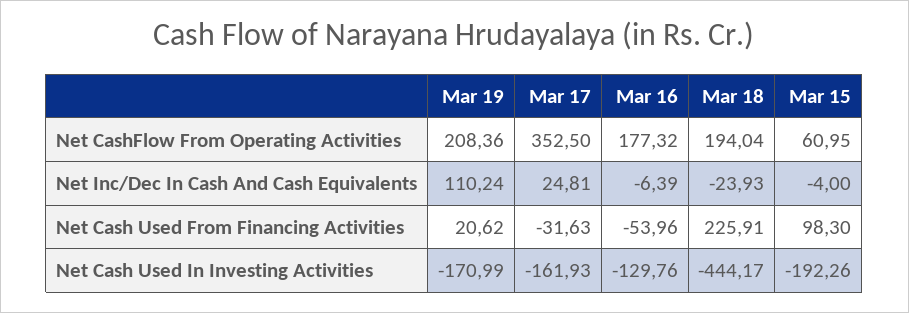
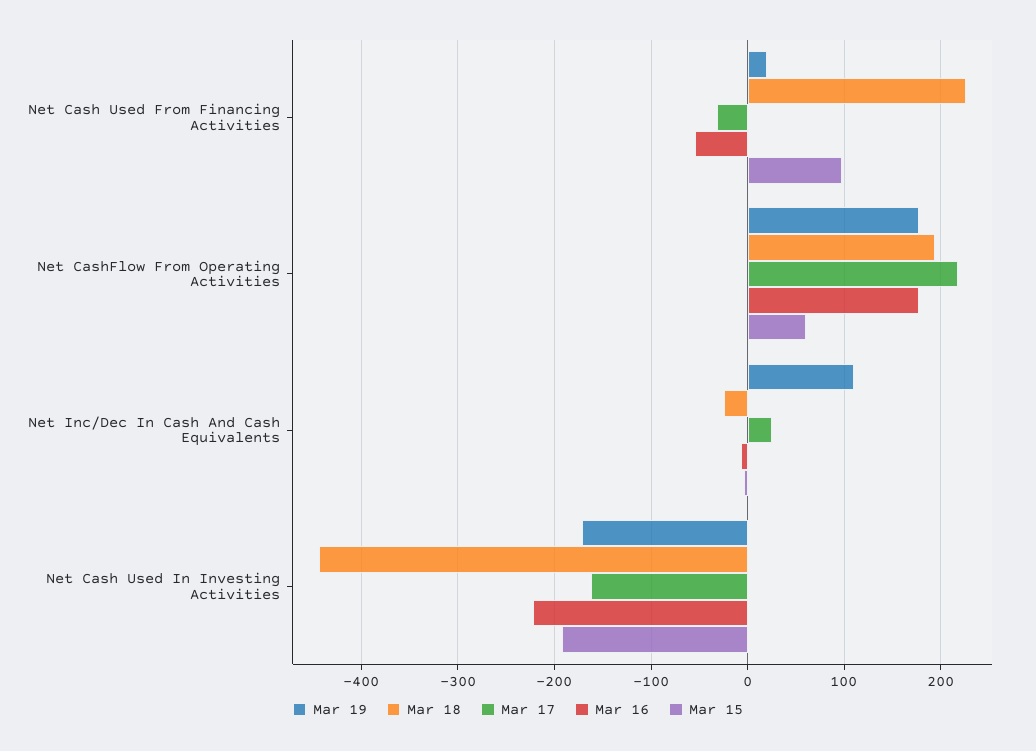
  {
    "Mar 19": {
-     "Net CashFlow From Operating Activities": 208.36,
+     "Net CashFlow From Operating Activities": 180,
      "Net Inc/Dec In Cash And Cash Equivalents": 110.24,
      "Net Cash Used From Financing Activities": 20.62,
      "Net Cash Used In Investing Activities": -170.99
    },
    "Mar 17": {
-     "Net CashFlow From Operating Activities": 352.5,
+     "Net CashFlow From Operating Activities": 220,
      "Net Inc/Dec In Cash And Cash Equivalents": 24.81,
      "Net Cash Used From Financing Activities": -31.63,
      "Net Cash Used In Investing Activities": -161.93
    },
    "Mar 16": {
      "Net CashFlow From Operating Activities": 177.32,
      "Net Inc/Dec In Cash And Cash Equivalents": -6.39,
      "Net Cash Used From Financing Activities": -53.96,
-     "Net Cash Used In Investing Activities": -129.76
+     "Net Cash Used In Investing Activities": -220
    },
    "Mar 18": {
      "Net CashFlow From Operating Activities": 194.04,
      "Net Inc/Dec In Cash And Cash Equivalents": -23.93,
      "Net Cash Used From Financing Activities": 225.91,
      "Net Cash Used In Investing Activities": -444.17
    },
    "Mar 15": {
      "Net CashFlow From Operating Activities": 60.95,
      "Net Inc/Dec In Cash And Cash Equivalents": -4,
      "Net Cash Used From Financing Activities": 98.3,
      "Net Cash Used In Investing Activities": -192.26
    }
  }

